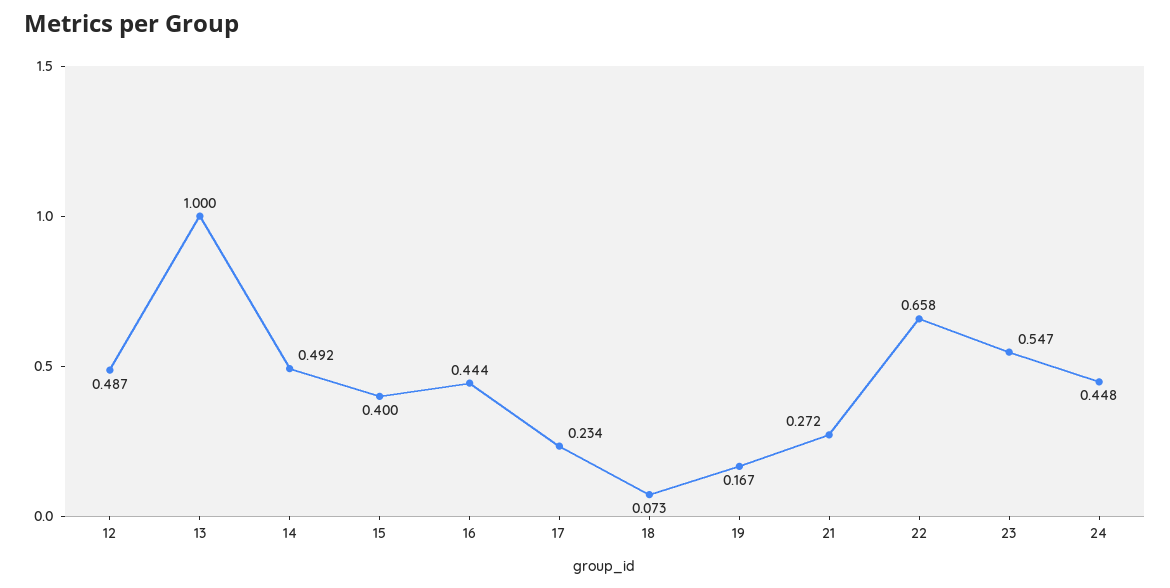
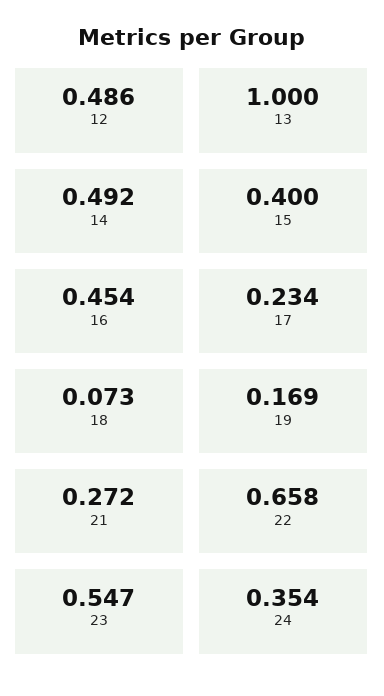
  {
-   "12": 0.487,
+   "12": 0.486,
    "13": 1,
    "14": 0.492,
    "15": 0.4,
-   "16": 0.444,
+   "16": 0.454,
    "17": 0.234,
    "18": 0.073,
-   "19": 0.167,
+   "19": 0.169,
    "21": 0.272,
    "22": 0.658,
    "23": 0.547,
-   "24": 0.448
+   "24": 0.354
  }

